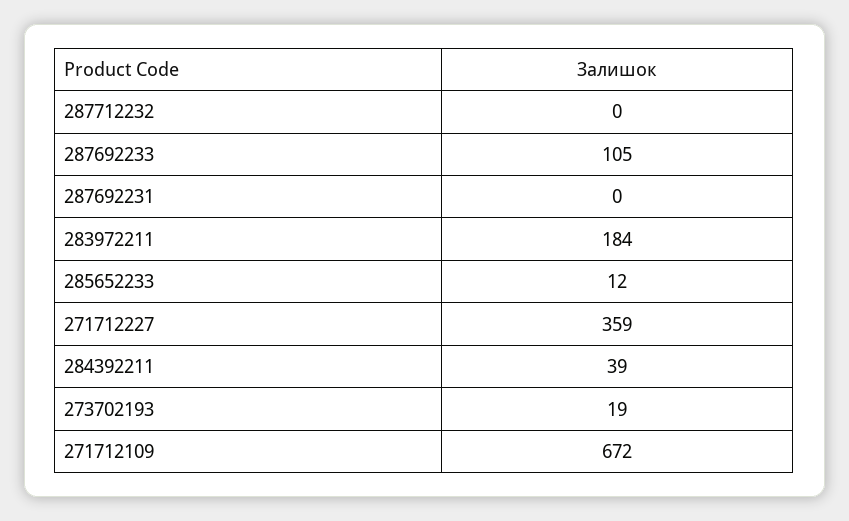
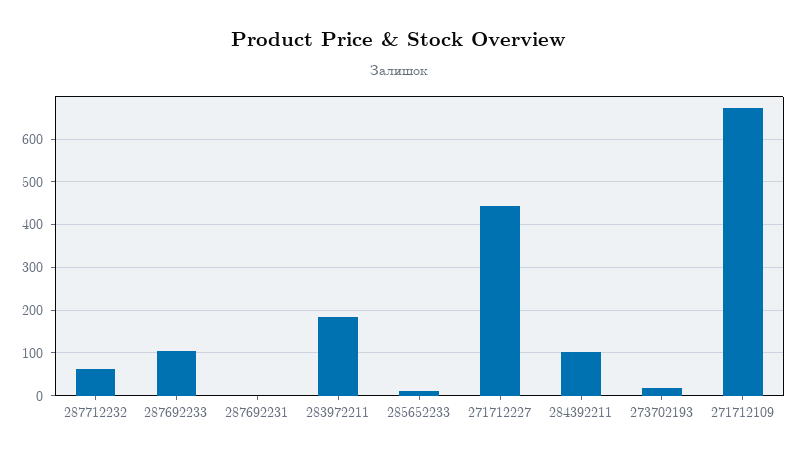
  {
-   "287712232": 0,
+   "287712232": 60,
    "287692233": 105,
    "287692231": 0,
    "283972211": 184,
    "285652233": 12,
-   "271712227": 359,
+   "271712227": 440,
-   "284392211": 39,
+   "284392211": 100,
    "273702193": 19,
    "271712109": 672
  }

